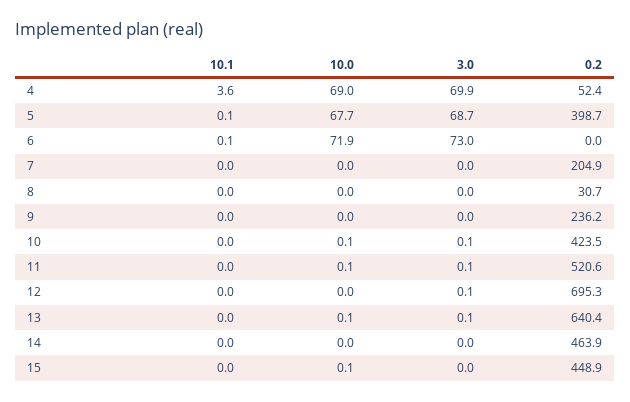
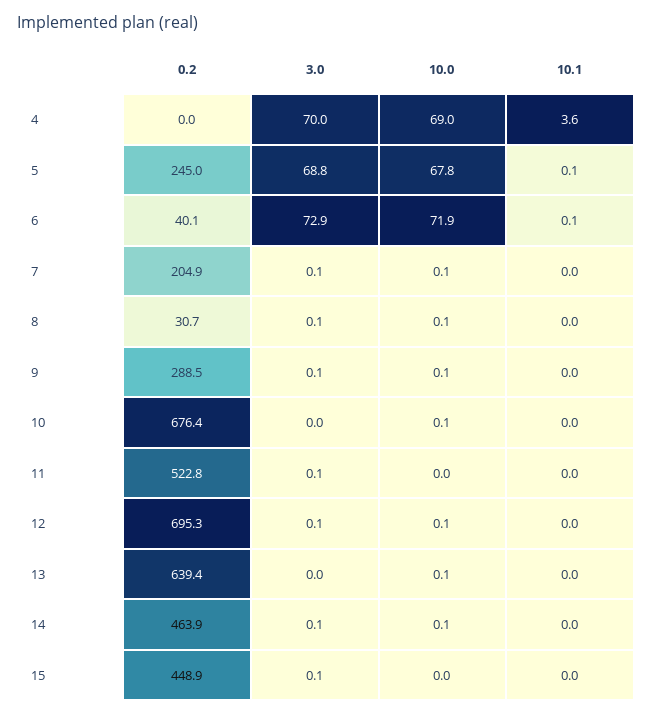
  {
    "10.1": {
      "4": 3.6,
      "5": 0.1,
      "6": 0.1,
      "7": 0,
      "8": 0,
      "9": 0,
      "10": 0,
      "11": 0,
      "12": 0,
      "13": 0,
      "14": 0,
      "15": 0
    },
    "10.0": {
      "4": 69,
-     "5": 67.7,
+     "5": 67.8,
      "6": 71.9,
-     "7": 0,
+     "7": 0.1,
-     "8": 0,
+     "8": 0.1,
-     "9": 0,
+     "9": 0.1,
      "10": 0.1,
-     "11": 0.1,
+     "11": 0,
-     "12": 0,
+     "12": 0.1,
      "13": 0.1,
-     "14": 0,
+     "14": 0.1,
-     "15": 0.1
+     "15": 0
    },
    "3.0": {
-     "4": 69.9,
+     "4": 70,
-     "5": 68.7,
+     "5": 68.8,
-     "6": 73,
+     "6": 72.9,
-     "7": 0,
+     "7": 0.1,
-     "8": 0,
+     "8": 0.1,
-     "9": 0,
+     "9": 0.1,
-     "10": 0.1,
+     "10": 0,
      "11": 0.1,
      "12": 0.1,
-     "13": 0.1,
+     "13": 0,
-     "14": 0,
+     "14": 0.1,
-     "15": 0
+     "15": 0.1
    },
    "0.2": {
-     "4": 52.4,
+     "4": 0,
-     "5": 398.7,
+     "5": 245,
-     "6": 0,
+     "6": 40.1,
      "7": 204.9,
      "8": 30.7,
-     "9": 236.2,
+     "9": 288.5,
-     "10": 423.5,
+     "10": 676.4,
-     "11": 520.6,
+     "11": 522.8,
      "12": 695.3,
-     "13": 640.4,
+     "13": 639.4,
      "14": 463.9,
      "15": 448.9
    }
  }

